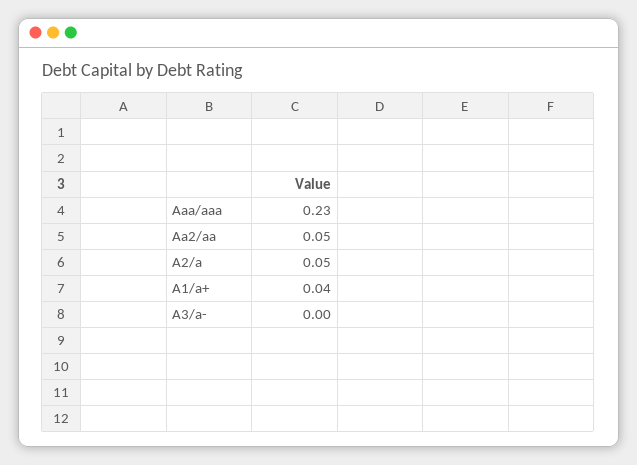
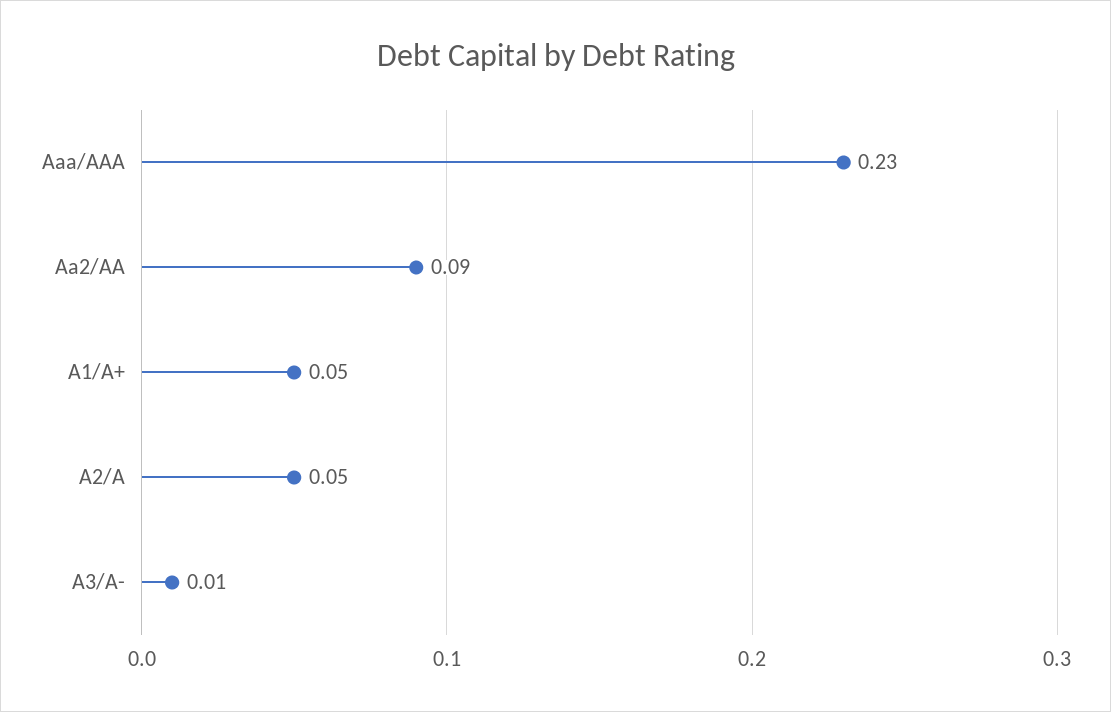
  {
    "Aaa/aaa": 0.23,
-   "Aa2/aa": 0.05,
+   "Aa2/aa": 0.09,
    "A2/a": 0.05,
-   "A1/a+": 0.04,
+   "A1/a+": 0.05,
-   "A3/a-": 0
+   "A3/a-": 0.01
  }

